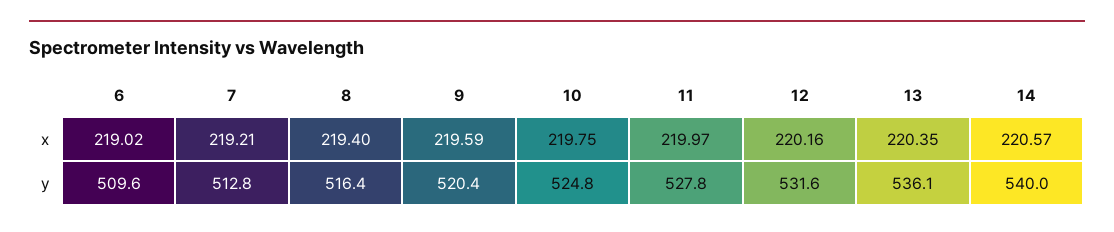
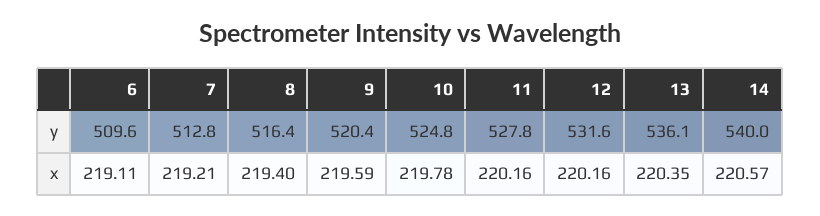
  {
    "6": {
-     "x": 219.02,
+     "x": 219.11,
      "y": 509.6
    },
    "7": {
      "x": 219.21,
      "y": 512.8
    },
    "8": {
      "x": 219.4,
      "y": 516.4
    },
    "9": {
      "x": 219.59,
      "y": 520.4
    },
    "10": {
-     "x": 219.75,
+     "x": 219.78,
      "y": 524.8
    },
    "11": {
-     "x": 219.97,
+     "x": 220.16,
      "y": 527.8
    },
    "12": {
      "x": 220.16,
      "y": 531.6
    },
    "13": {
      "x": 220.35,
      "y": 536.1
    },
    "14": {
      "x": 220.57,
      "y": 540
    }
  }

